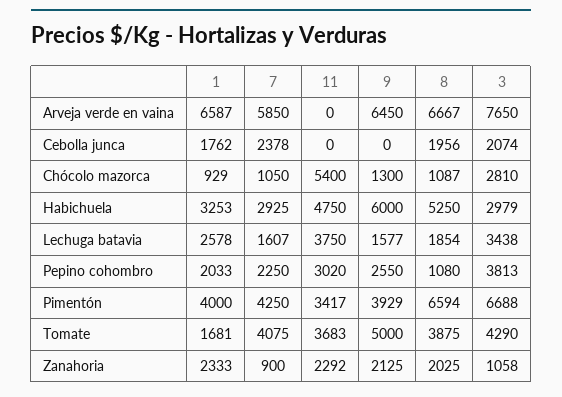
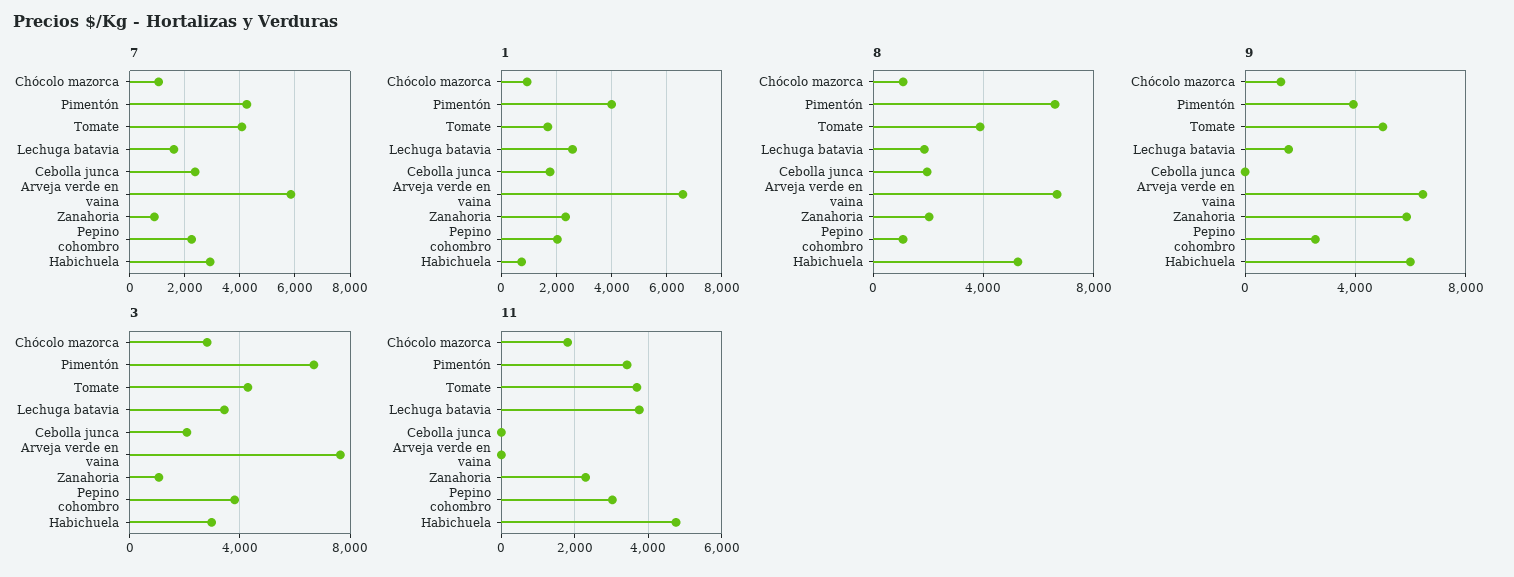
  {
    "1": {
      "Arveja verde en vaina": 6587,
      "Cebolla junca": 1762,
      "Chócolo mazorca": 929,
-     "Habichuela": 3253,
+     "Habichuela": 750,
      "Lechuga batavia": 2578,
      "Pepino cohombro": 2033,
      "Pimentón": 4000,
      "Tomate": 1681,
      "Zanahoria": 2333
    },
    "7": {
      "Arveja verde en vaina": 5850,
      "Cebolla junca": 2378,
      "Chócolo mazorca": 1050,
      "Habichuela": 2925,
      "Lechuga batavia": 1607,
      "Pepino cohombro": 2250,
      "Pimentón": 4250,
      "Tomate": 4075,
      "Zanahoria": 900
    },
    "11": {
      "Arveja verde en vaina": 0,
      "Cebolla junca": 0,
-     "Chócolo mazorca": 5400,
+     "Chócolo mazorca": 1800,
      "Habichuela": 4750,
      "Lechuga batavia": 3750,
      "Pepino cohombro": 3020,
      "Pimentón": 3417,
      "Tomate": 3683,
      "Zanahoria": 2292
    },
    "9": {
      "Arveja verde en vaina": 6450,
      "Cebolla junca": 0,
      "Chócolo mazorca": 1300,
      "Habichuela": 6000,
      "Lechuga batavia": 1577,
      "Pepino cohombro": 2550,
      "Pimentón": 3929,
      "Tomate": 5000,
-     "Zanahoria": 2125
+     "Zanahoria": 6000
    },
    "8": {
      "Arveja verde en vaina": 6667,
      "Cebolla junca": 1956,
      "Chócolo mazorca": 1087,
      "Habichuela": 5250,
      "Lechuga batavia": 1854,
      "Pepino cohombro": 1080,
      "Pimentón": 6594,
      "Tomate": 3875,
      "Zanahoria": 2025
    },
    "3": {
      "Arveja verde en vaina": 7650,
      "Cebolla junca": 2074,
      "Chócolo mazorca": 2810,
      "Habichuela": 2979,
      "Lechuga batavia": 3438,
      "Pepino cohombro": 3813,
      "Pimentón": 6688,
      "Tomate": 4290,
      "Zanahoria": 1058
    }
  }

